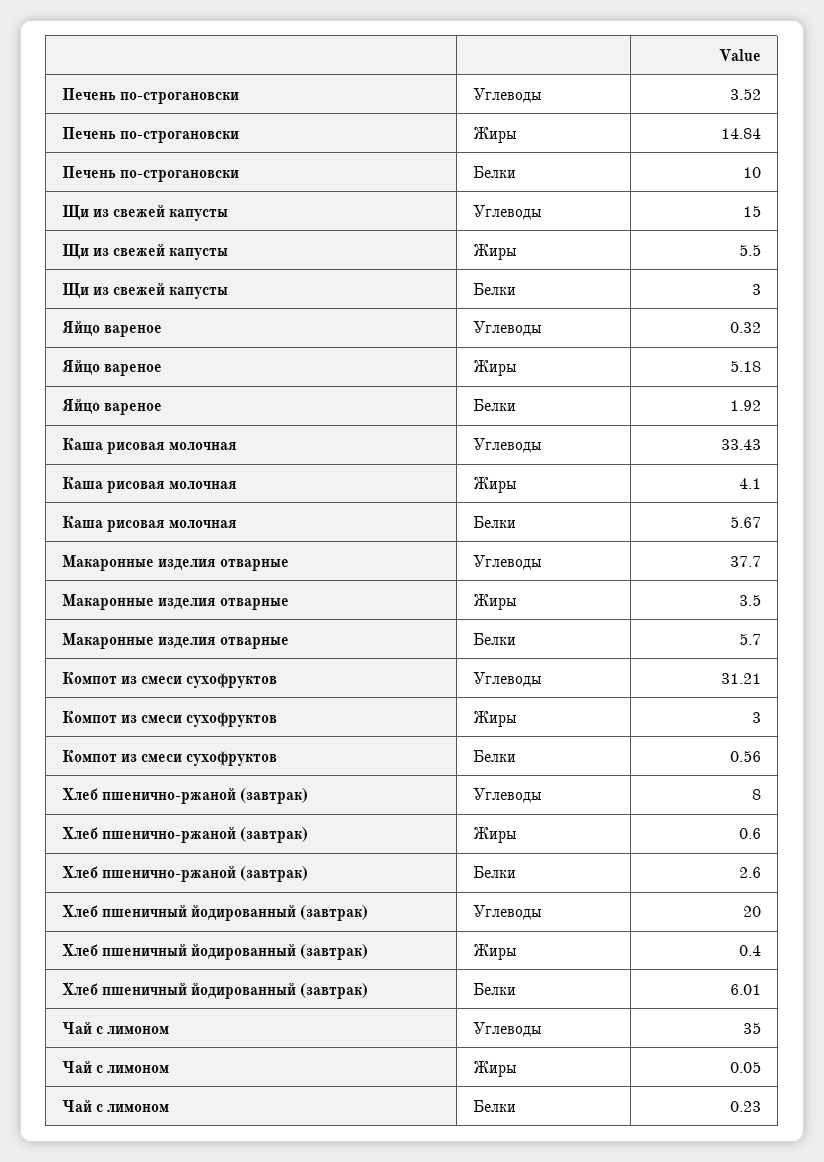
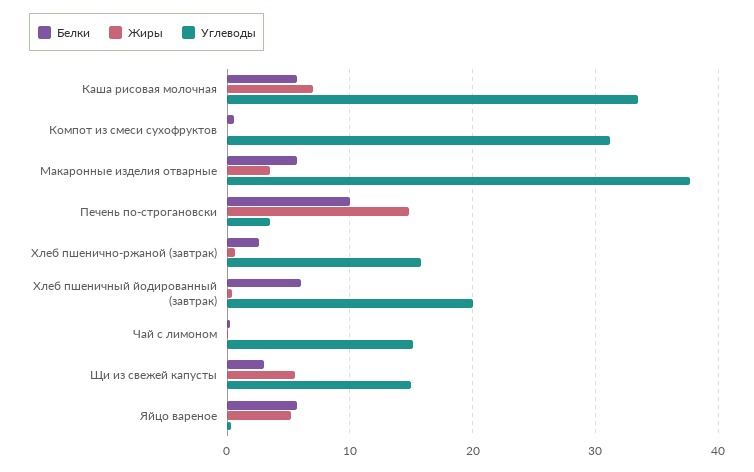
  {
    "Углеводы": {
      "Печень по-строгановски": 3.52,
      "Щи из свежей капусты": 15,
      "Яйцо вареное": 0.32,
      "Каша рисовая молочная": 33.43,
      "Макаронные изделия отварные": 37.7,
      "Компот из смеси сухофруктов": 31.21,
-     "Хлеб пшенично-ржаной (завтрак)": 8,
+     "Хлеб пшенично-ржаной (завтрак)": 16,
      "Хлеб пшеничный йодированный (завтрак)": 20,
-     "Чай с лимоном": 35
+     "Чай с лимоном": 15
    },
    "Жиры": {
      "Печень по-строгановски": 14.84,
      "Щи из свежей капусты": 5.5,
      "Яйцо вареное": 5.18,
-     "Каша рисовая молочная": 4.1,
+     "Каша рисовая молочная": 7,
      "Макаронные изделия отварные": 3.5,
-     "Компот из смеси сухофруктов": 3,
+     "Компот из смеси сухофруктов": 0,
      "Хлеб пшенично-ржаной (завтрак)": 0.6,
      "Хлеб пшеничный йодированный (завтрак)": 0.4,
      "Чай с лимоном": 0.05
    },
    "Белки": {
      "Печень по-строгановски": 10,
      "Щи из свежей капусты": 3,
-     "Яйцо вареное": 1.92,
+     "Яйцо вареное": 6,
      "Каша рисовая молочная": 5.67,
      "Макаронные изделия отварные": 5.7,
      "Компот из смеси сухофруктов": 0.56,
      "Хлеб пшенично-ржаной (завтрак)": 2.6,
      "Хлеб пшеничный йодированный (завтрак)": 6.01,
      "Чай с лимоном": 0.23
    }
  }

